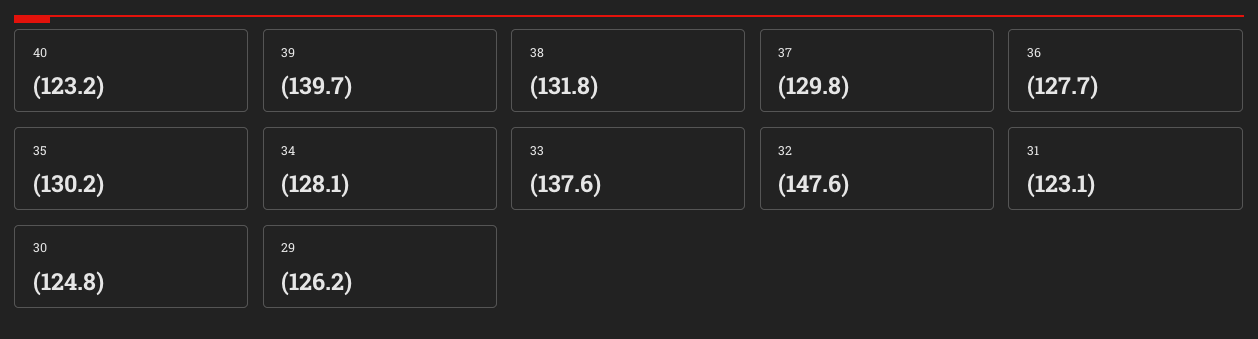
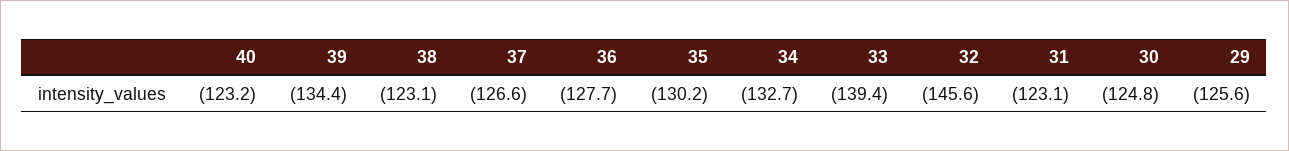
  {
    "40": -123.2,
-   "39": -139.7,
+   "39": -134.4,
-   "38": -131.8,
+   "38": -123.1,
-   "37": -129.8,
+   "37": -126.6,
    "36": -127.7,
    "35": -130.2,
-   "34": -128.1,
+   "34": -132.7,
-   "33": -137.6,
+   "33": -139.4,
-   "32": -147.6,
+   "32": -145.6,
    "31": -123.1,
    "30": -124.8,
-   "29": -126.2
+   "29": -125.6
  }

